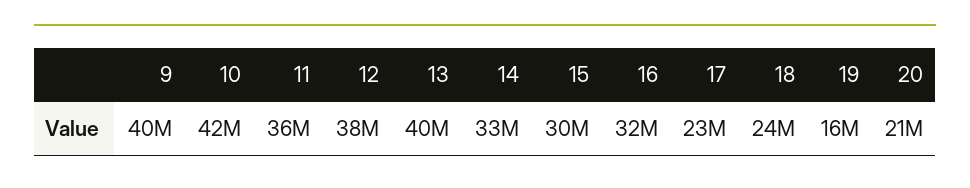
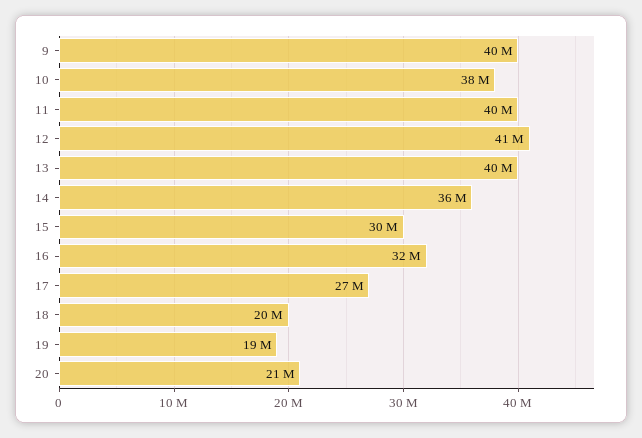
  {
    "9": 40000000,
-   "10": 42000000,
+   "10": 38000000,
-   "11": 36000000,
+   "11": 40000000,
-   "12": 38000000,
+   "12": 41000000,
    "13": 40000000,
-   "14": 33000000,
+   "14": 36000000,
    "15": 30000000,
    "16": 32000000,
-   "17": 23000000,
+   "17": 27000000,
-   "18": 24000000,
+   "18": 20000000,
-   "19": 16000000,
+   "19": 19000000,
    "20": 21000000
  }

